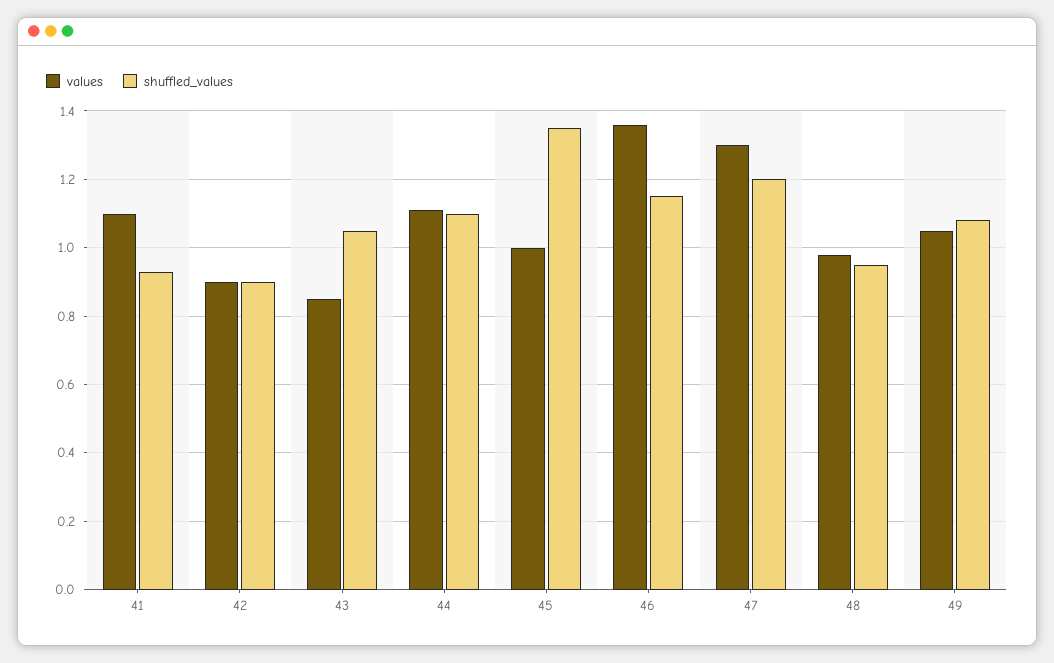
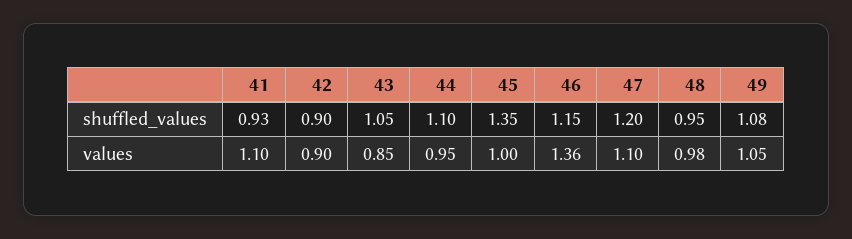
  {
    "values": {
      "41": 1.1,
      "42": 0.9,
      "43": 0.85,
-     "44": 1.1,
+     "44": 0.95,
      "45": 1,
      "46": 1.36,
-     "47": 1.3,
+     "47": 1.1,
      "48": 0.98,
      "49": 1.05
    },
    "shuffled_values": {
      "41": 0.93,
      "42": 0.9,
      "43": 1.05,
      "44": 1.1,
      "45": 1.35,
      "46": 1.15,
      "47": 1.2,
      "48": 0.95,
      "49": 1.08
    }
  }

